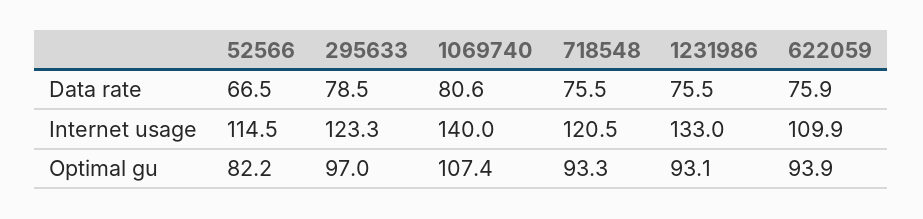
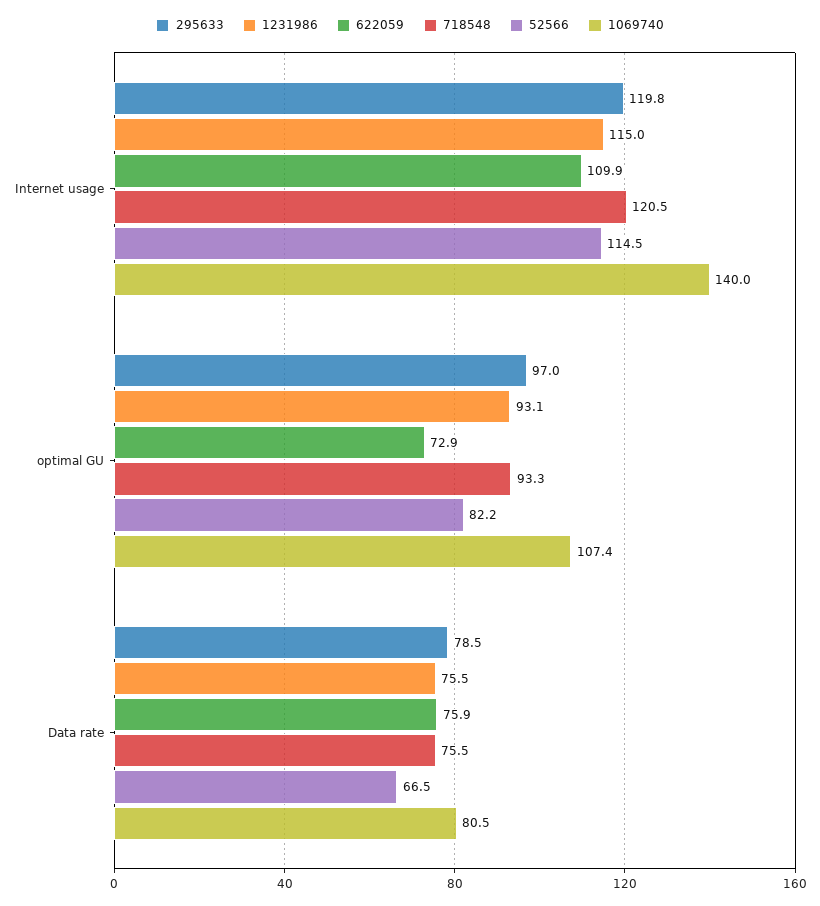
  {
    "52566": {
      "Data rate": 66.5,
      "Internet usage": 114.5,
      "Optimal gu": 82.2
    },
    "295633": {
      "Data rate": 78.5,
-     "Internet usage": 123.3,
+     "Internet usage": 119.8,
      "Optimal gu": 97
    },
    "1069740": {
-     "Data rate": 80.6,
+     "Data rate": 80.5,
      "Internet usage": 140,
      "Optimal gu": 107.4
    },
    "718548": {
      "Data rate": 75.5,
      "Internet usage": 120.5,
      "Optimal gu": 93.3
    },
    "1231986": {
      "Data rate": 75.5,
-     "Internet usage": 133,
+     "Internet usage": 115,
      "Optimal gu": 93.1
    },
    "622059": {
      "Data rate": 75.9,
      "Internet usage": 109.9,
-     "Optimal gu": 93.9
+     "Optimal gu": 72.9
    }
  }

